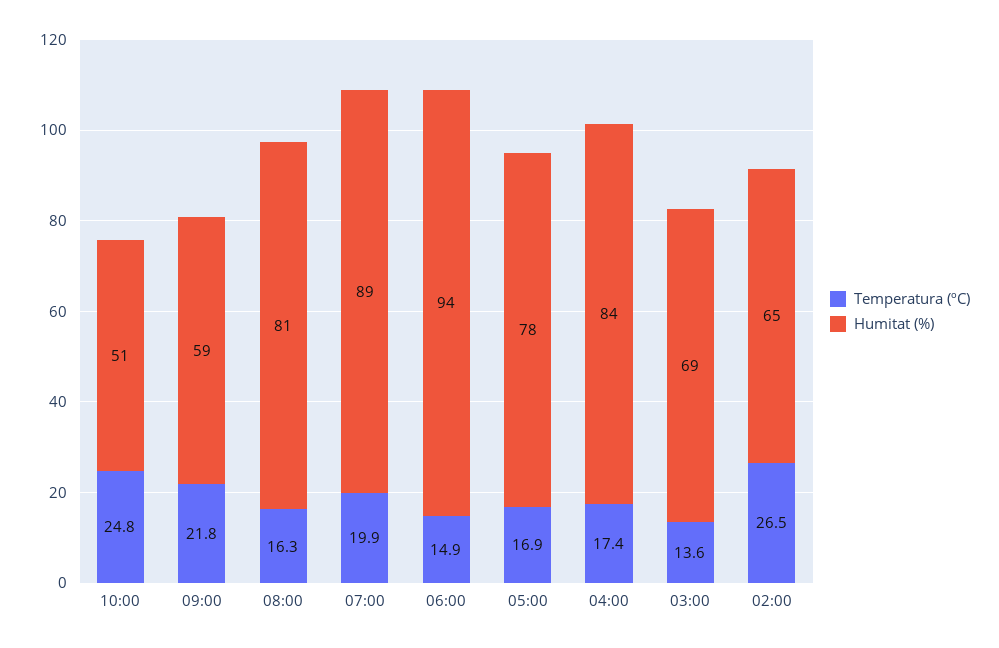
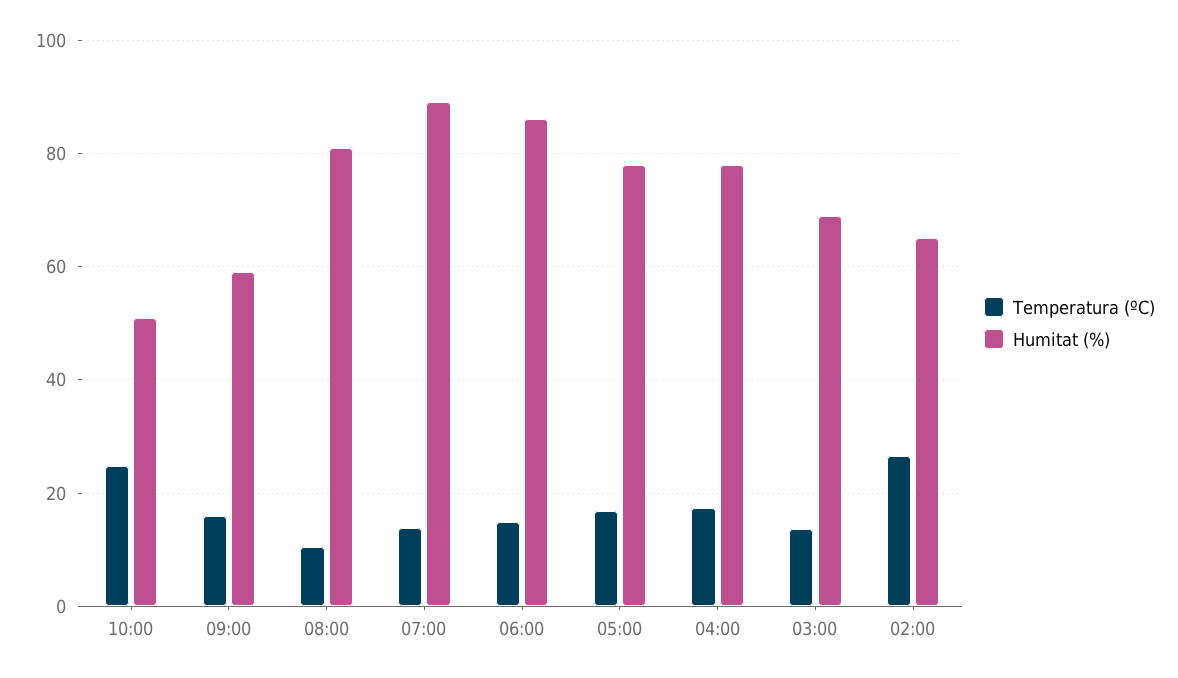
  {
    "Temperatura (ºC)": {
      "10:00": 24.8,
-     "09:00": 21.8,
+     "09:00": 16,
-     "08:00": 16.3,
+     "08:00": 10,
-     "07:00": 19.9,
+     "07:00": 14,
      "06:00": 14.9,
      "05:00": 16.9,
      "04:00": 17.4,
      "03:00": 13.6,
      "02:00": 26.5
    },
    "Humitat (%)": {
      "10:00": 51,
      "09:00": 59,
      "08:00": 81,
      "07:00": 89,
-     "06:00": 94,
+     "06:00": 86,
      "05:00": 78,
-     "04:00": 84,
+     "04:00": 78,
      "03:00": 69,
      "02:00": 65
    }
  }

